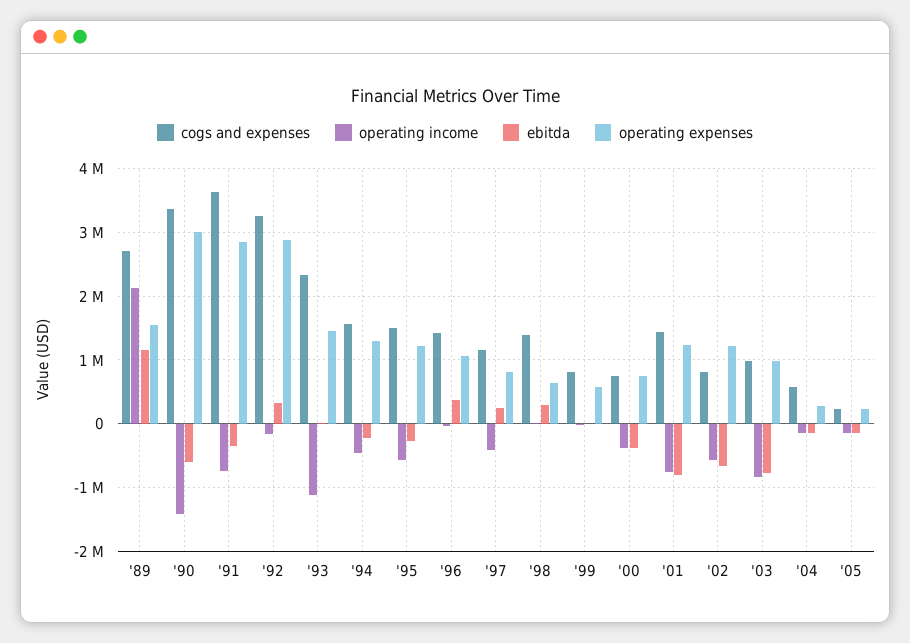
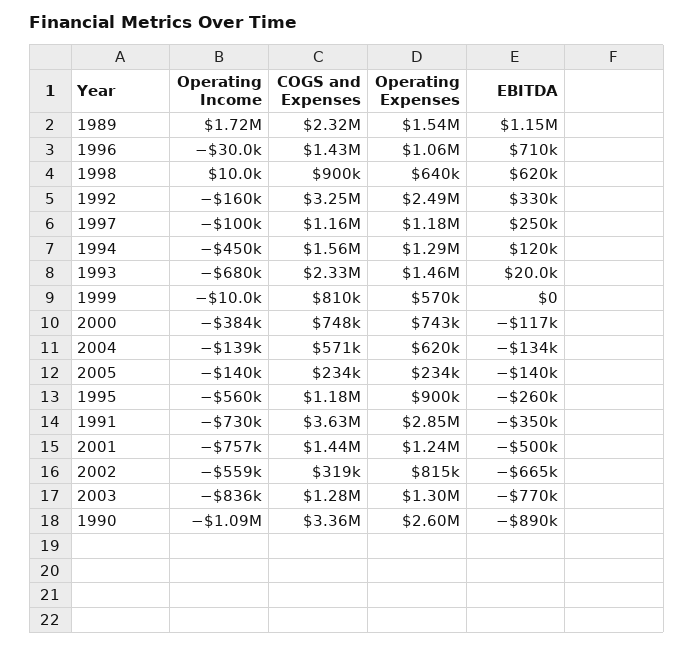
  {
    "cogs and expenses": {
-     "'89": 2700000,
+     "'89": 2320000,
      "'90": 3360000,
      "'91": 3630000,
      "'92": 3250000,
      "'93": 2330000,
      "'94": 1560000,
-     "'95": 1500000,
+     "'95": 1180000,
      "'96": 1430000,
      "'97": 1160000,
-     "'98": 1400000,
+     "'98": 900000,
      "'99": 810000,
      "'00": 748000,
      "'01": 1440000,
-     "'02": 800000,
+     "'02": 319000,
-     "'03": 1000000,
+     "'03": 1280000,
      "'04": 571000,
      "'05": 234000
    },
    "operating income": {
-     "'89": 2100000,
+     "'89": 1720000,
-     "'90": -1400000,
+     "'90": -1090000,
      "'91": -730000,
      "'92": -160000,
-     "'93": -1100000,
+     "'93": -680000,
      "'94": -450000,
      "'95": -560000,
      "'96": -30000,
-     "'97": -400000,
+     "'97": -100000,
      "'98": 10000,
      "'99": -10000,
      "'00": -384000,
      "'01": -757000,
      "'02": -559000,
      "'03": -836000,
      "'04": -139000,
      "'05": -140000
    },
    "ebitda": {
      "'89": 1150000,
-     "'90": -600000,
+     "'90": -890000,
      "'91": -350000,
      "'92": 330000,
      "'93": 20000,
-     "'94": -200000,
+     "'94": 120000,
      "'95": -260000,
-     "'96": 400000,
+     "'96": 710000,
      "'97": 250000,
-     "'98": 300000,
+     "'98": 620000,
      "'99": 0,
-     "'00": -400000,
+     "'00": -117000,
-     "'01": -800000,
+     "'01": -500000,
      "'02": -665000,
      "'03": -770000,
      "'04": -134000,
      "'05": -140000
    },
    "operating expenses": {
      "'89": 1540000,
-     "'90": 3000000,
+     "'90": 2600000,
      "'91": 2850000,
-     "'92": 2900000,
+     "'92": 2490000,
      "'93": 1460000,
      "'94": 1290000,
-     "'95": 1200000,
+     "'95": 900000,
      "'96": 1060000,
-     "'97": 800000,
+     "'97": 1180000,
      "'98": 640000,
      "'99": 570000,
      "'00": 743000,
      "'01": 1240000,
-     "'02": 1200000,
+     "'02": 815000,
-     "'03": 1000000,
+     "'03": 1300000,
-     "'04": 300000,
+     "'04": 620000,
      "'05": 234000
    }
  }

